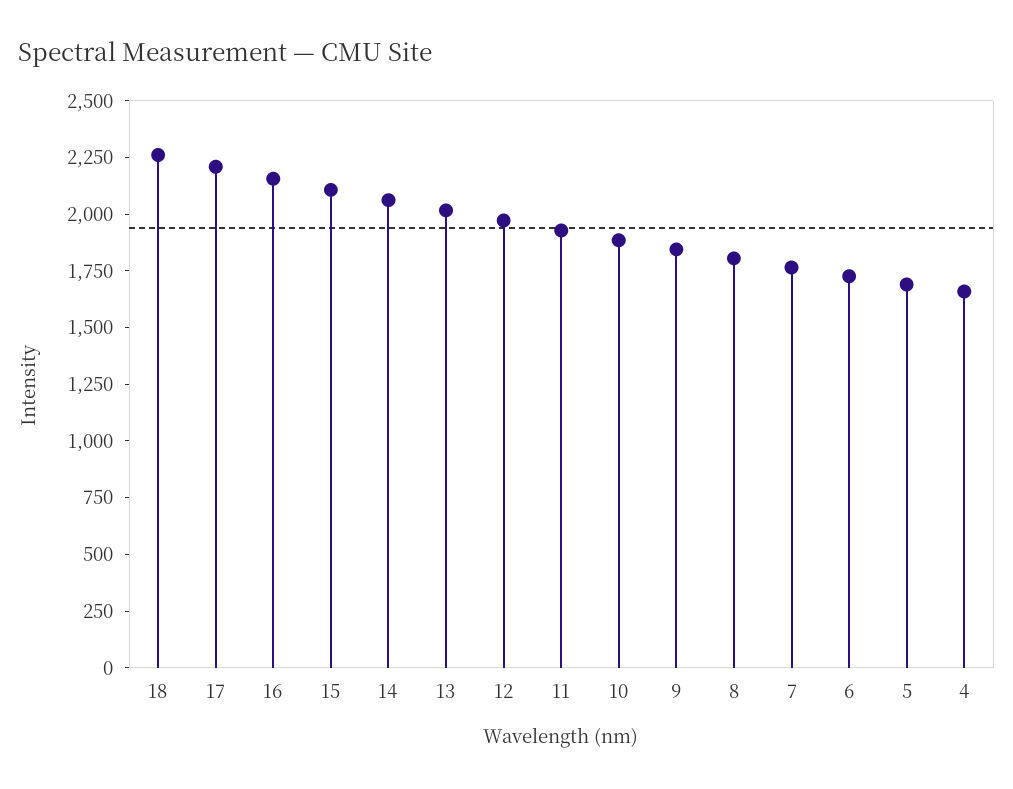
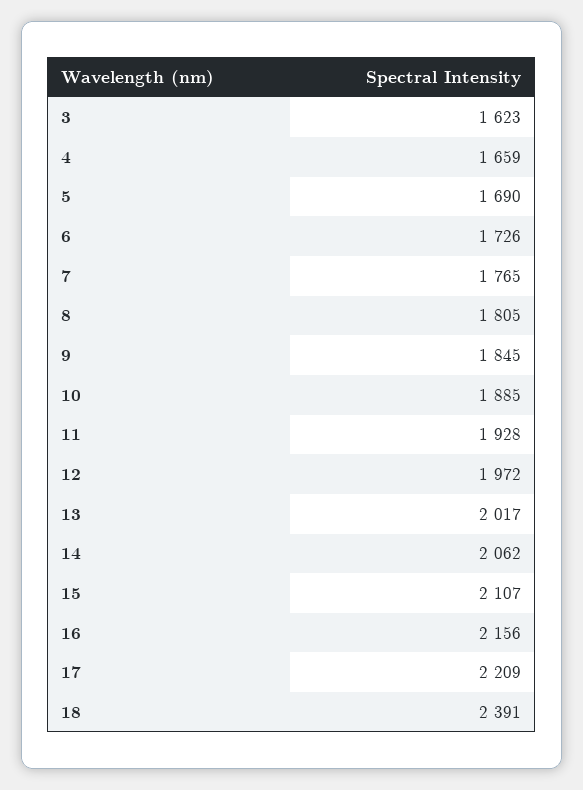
  {
-   "18": 2250,
+   "18": 2391,
    "17": 2209,
    "16": 2156,
    "15": 2107,
    "14": 2062,
    "13": 2017,
    "12": 1972,
    "11": 1928,
    "10": 1885,
    "9": 1845,
    "8": 1805,
    "7": 1765,
    "6": 1726,
    "5": 1690,
-   "4": 1659
+   "4": 1659,
+   "3": 1623
  }

